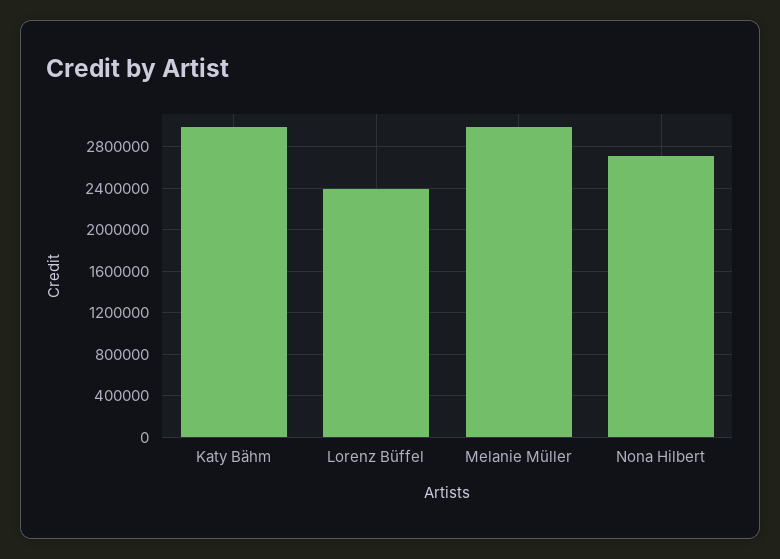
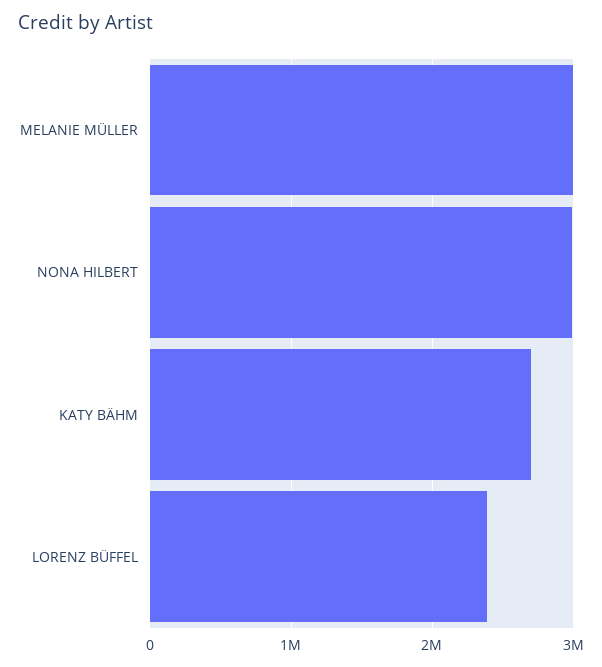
  {
-   "Katy Bähm": 3000000,
+   "Katy Bähm": 2700000,
    "Lorenz Büffel": 2400000,
    "Melanie Müller": 3000000,
-   "Nona Hilbert": 2700000
+   "Nona Hilbert": 3000000
  }

